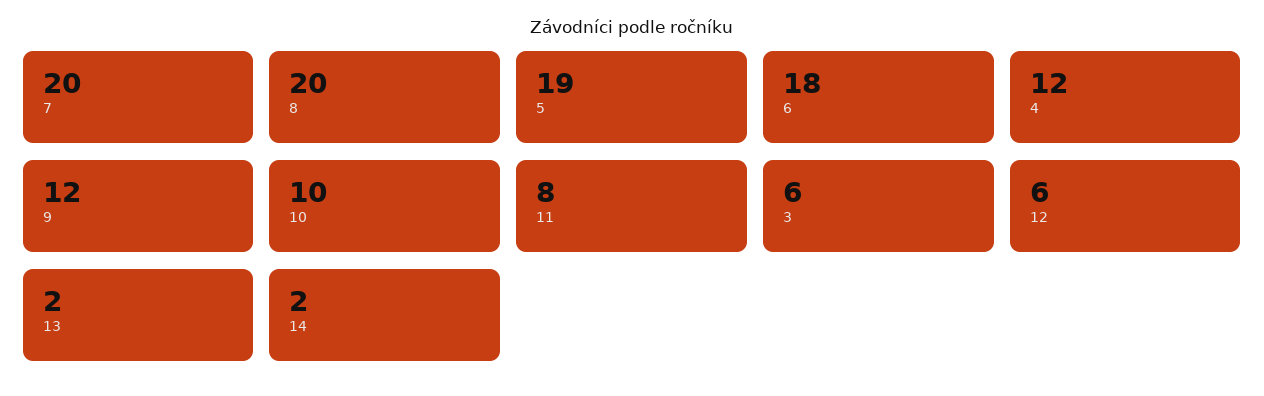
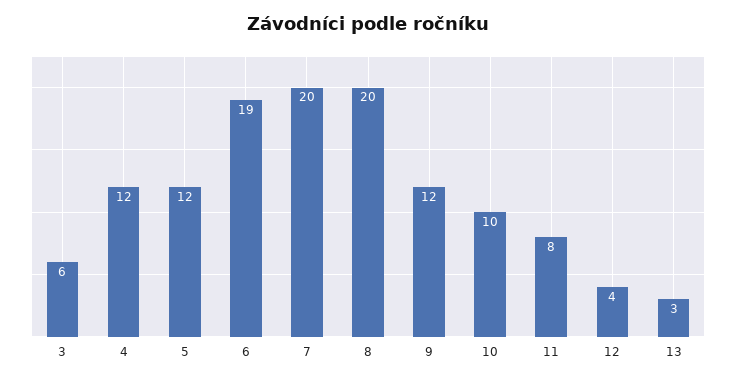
  {
    "7": 20,
    "8": 20,
-   "5": 19,
+   "5": 12,
-   "6": 18,
+   "6": 19,
    "4": 12,
    "9": 12,
    "10": 10,
    "11": 8,
    "3": 6,
-   "12": 6,
+   "12": 4,
-   "13": 2,
+   "13": 3
-   "14": 2
  }

